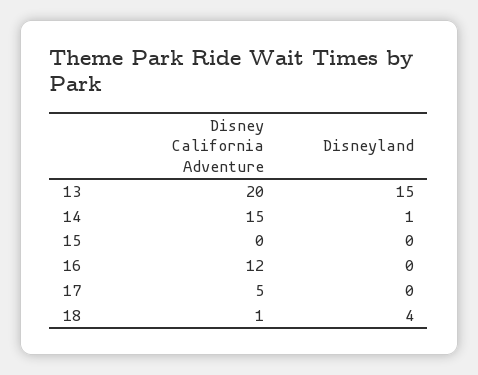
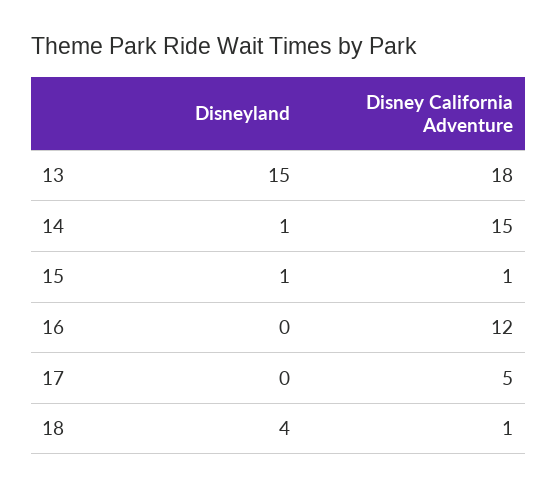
  {
    "Disney California Adventure": {
-     "13": 20,
+     "13": 18,
      "14": 15,
-     "15": 0,
+     "15": 1,
      "16": 12,
      "17": 5,
      "18": 1
    },
    "Disneyland": {
      "13": 15,
      "14": 1,
-     "15": 0,
+     "15": 1,
      "16": 0,
      "17": 0,
      "18": 4
    }
  }

